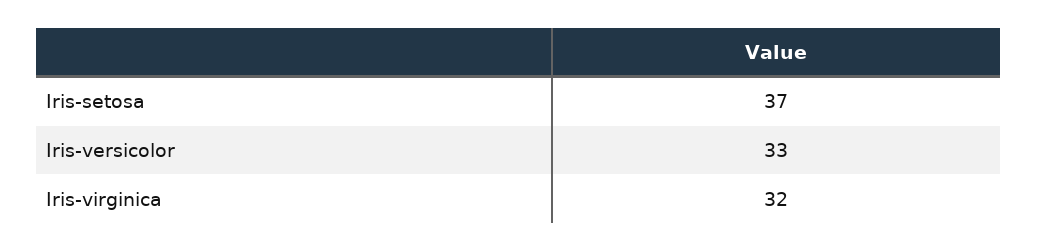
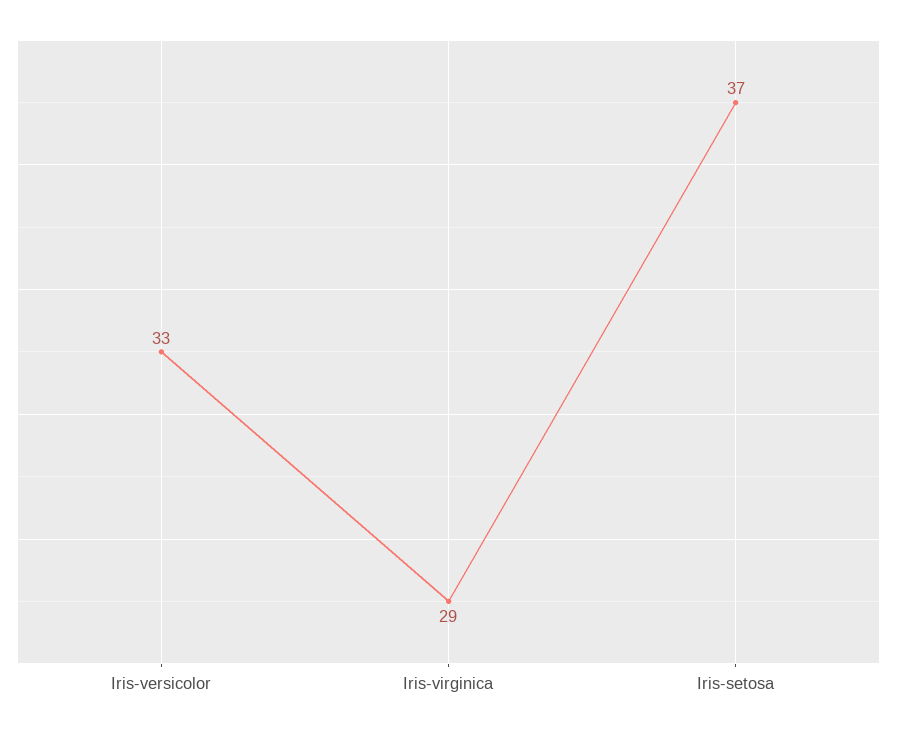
  {
    "Iris-setosa": 37,
    "Iris-versicolor": 33,
-   "Iris-virginica": 32
+   "Iris-virginica": 29
  }

